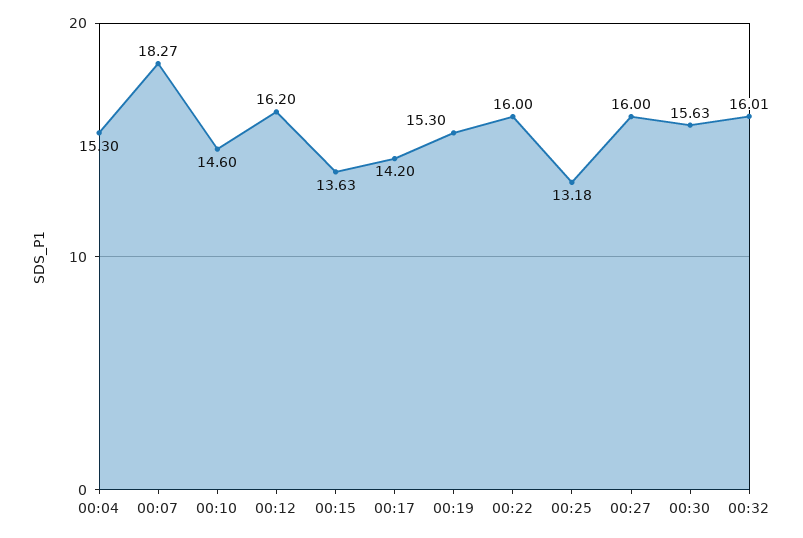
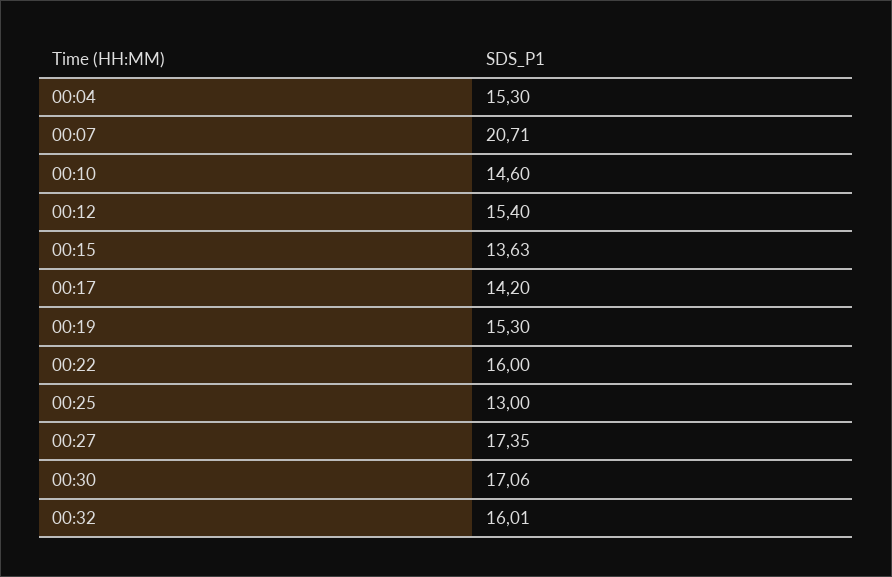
  {
    "00:04": 15.3,
-   "00:07": 18.27,
+   "00:07": 20.71,
    "00:10": 14.6,
-   "00:12": 16.2,
+   "00:12": 15.4,
    "00:15": 13.63,
    "00:17": 14.2,
    "00:19": 15.3,
    "00:22": 16,
-   "00:25": 13.18,
+   "00:25": 13,
-   "00:27": 16,
+   "00:27": 17.35,
-   "00:30": 15.63,
+   "00:30": 17.06,
    "00:32": 16.01
  }

